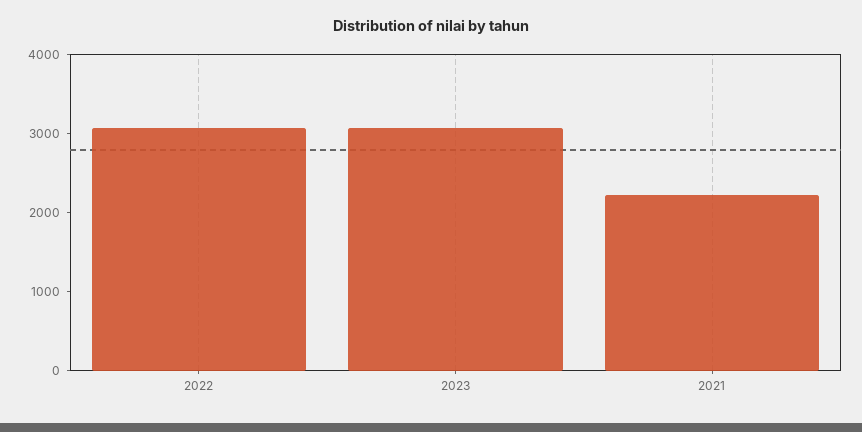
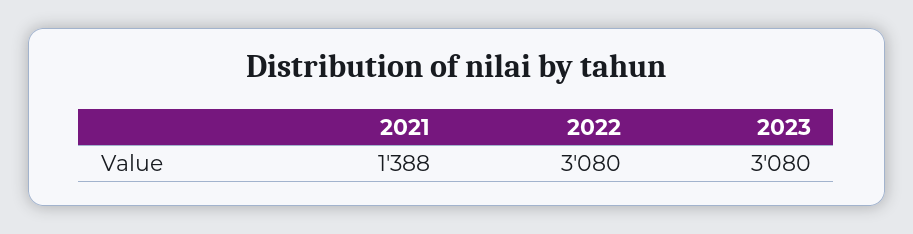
  {
    "2022": 3080,
    "2023": 3080,
-   "2021": 2200
+   "2021": 1388
  }

